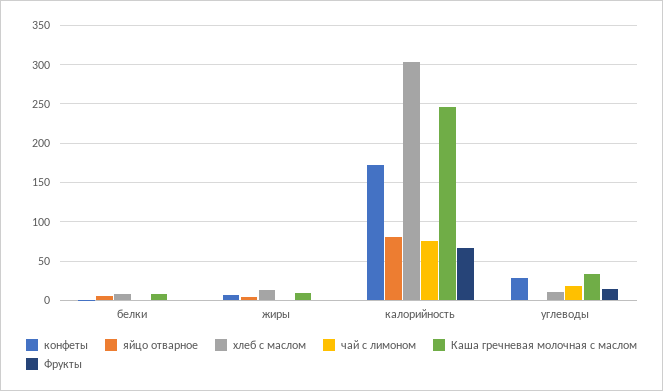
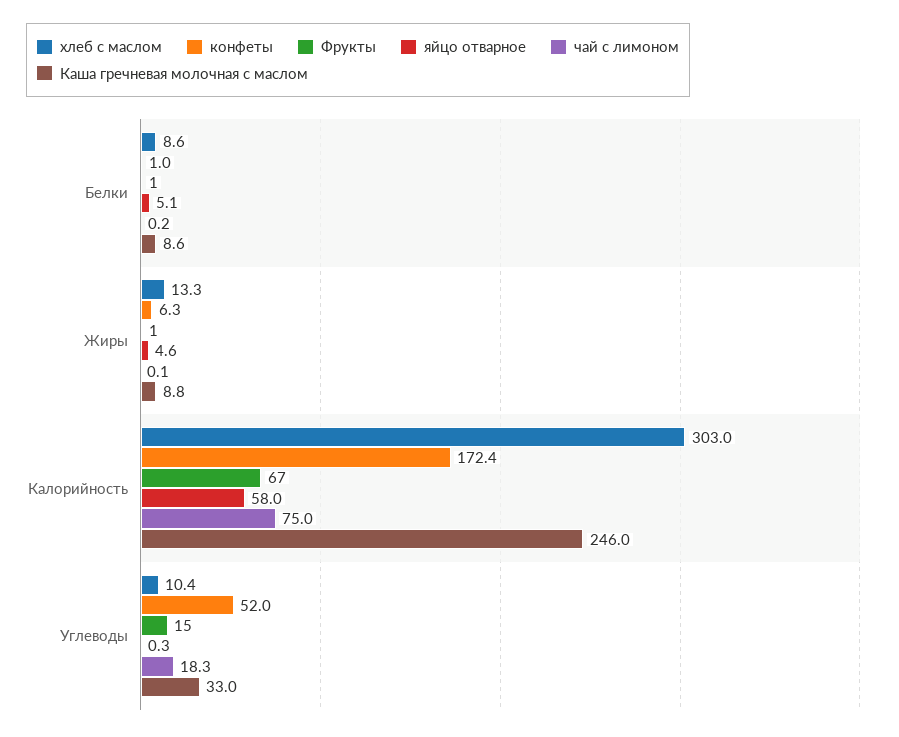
  {
    "конфеты": {
      "белки": 1,
      "жиры": 6.3,
      "калорийность": 172.4,
-     "углеводы": 30
+     "углеводы": 52
    },
    "яйцо отварное": {
      "белки": 5.1,
      "жиры": 4.6,
-     "калорийность": 80,
+     "калорийность": 58,
      "углеводы": 0.3
    },
    "хлеб с маслом": {
      "белки": 8.6,
      "жиры": 13.3,
      "калорийность": 303,
      "углеводы": 10.4
    },
    "чай с лимоном": {
      "белки": 0.2,
      "жиры": 0.1,
      "калорийность": 75,
      "углеводы": 18.3
    },
    "Каша гречневая молочная с маслом": {
      "белки": 8.6,
      "жиры": 8.8,
      "калорийность": 246,
      "углеводы": 33
    },
    "Фрукты": {
      "белки": 1,
      "жиры": 1,
      "калорийность": 67,
      "углеводы": 15
    }
  }

